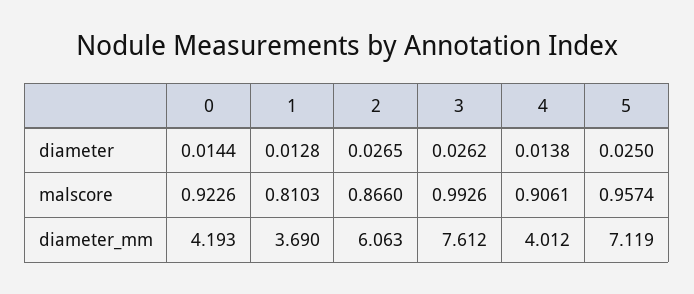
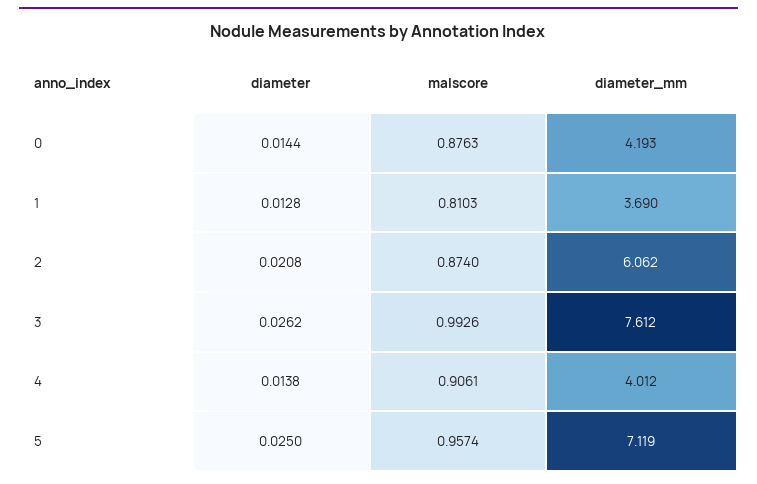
  {
    "0": {
      "diameter": 0.0144,
-     "malscore": 0.9226,
+     "malscore": 0.8763,
      "diameter_mm": 4.193
    },
    "1": {
      "diameter": 0.0128,
      "malscore": 0.8103,
      "diameter_mm": 3.69
    },
    "2": {
-     "diameter": 0.0265,
+     "diameter": 0.0208,
-     "malscore": 0.866,
+     "malscore": 0.874,
-     "diameter_mm": 6.063
+     "diameter_mm": 6.062
    },
    "3": {
      "diameter": 0.0262,
      "malscore": 0.9926,
      "diameter_mm": 7.612
    },
    "4": {
      "diameter": 0.0138,
      "malscore": 0.9061,
      "diameter_mm": 4.012
    },
    "5": {
      "diameter": 0.025,
      "malscore": 0.9574,
      "diameter_mm": 7.119
    }
  }

